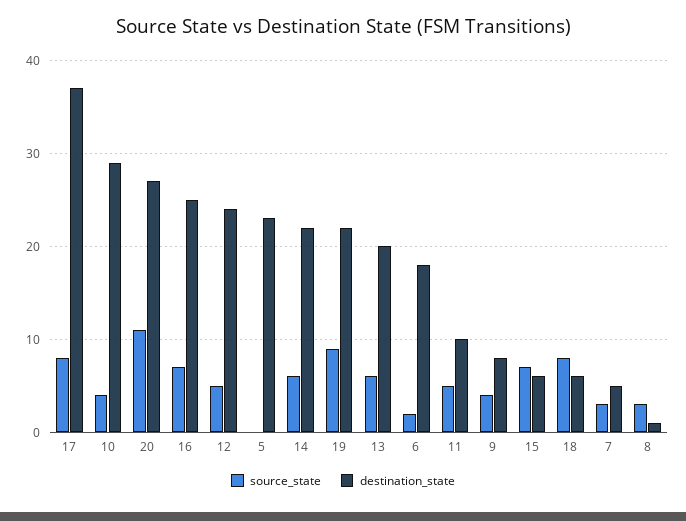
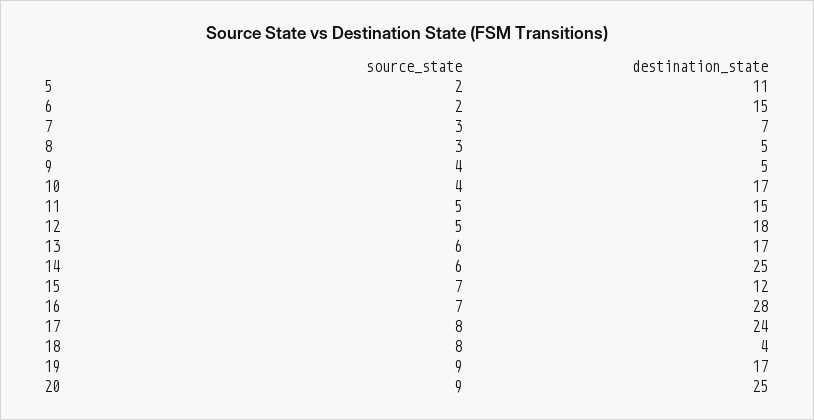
  {
    "source_state": {
      "17": 8,
      "10": 4,
-     "20": 11,
+     "20": 9,
      "16": 7,
      "12": 5,
-     "5": 0,
+     "5": 2,
      "14": 6,
      "19": 9,
      "13": 6,
      "6": 2,
      "11": 5,
      "9": 4,
      "15": 7,
      "18": 8,
      "7": 3,
      "8": 3
    },
    "destination_state": {
-     "17": 37,
+     "17": 24,
-     "10": 29,
+     "10": 17,
-     "20": 27,
+     "20": 25,
-     "16": 25,
+     "16": 28,
-     "12": 24,
+     "12": 18,
-     "5": 23,
+     "5": 11,
-     "14": 22,
+     "14": 25,
-     "19": 22,
+     "19": 17,
-     "13": 20,
+     "13": 17,
-     "6": 18,
+     "6": 15,
-     "11": 10,
+     "11": 15,
-     "9": 8,
+     "9": 5,
-     "15": 6,
+     "15": 12,
-     "18": 6,
+     "18": 4,
-     "7": 5,
+     "7": 7,
-     "8": 1
+     "8": 5
    }
  }

